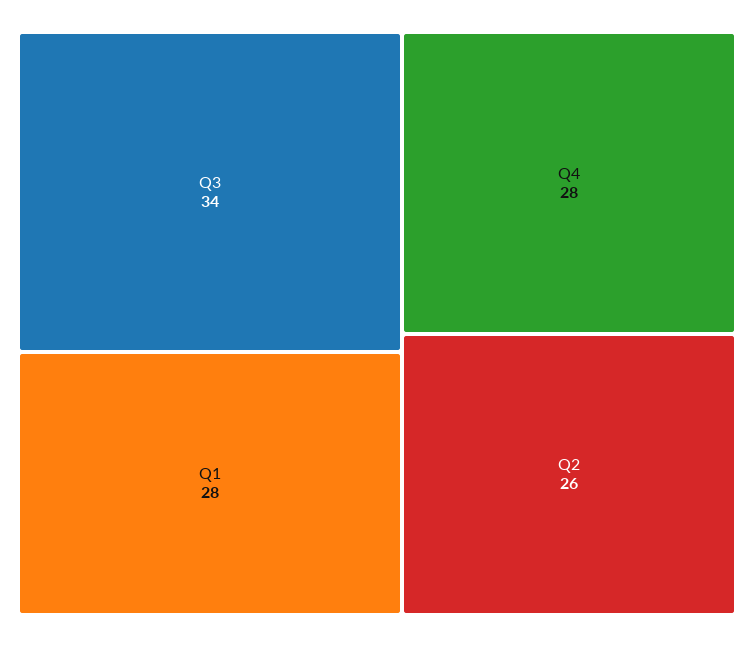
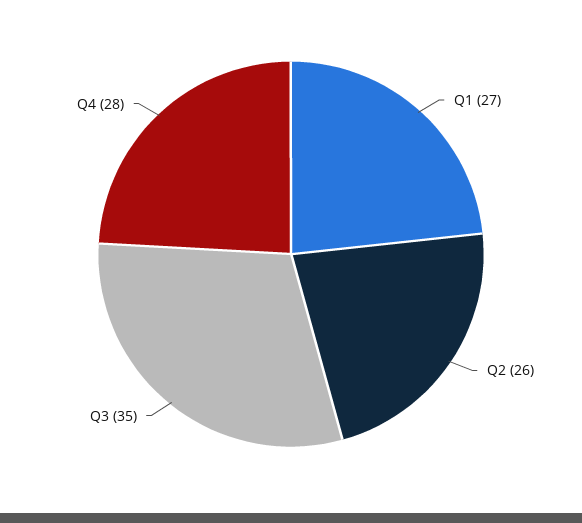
  {
-   "Q3": 34,
+   "Q3": 35,
-   "Q1": 28,
+   "Q1": 27,
    "Q4": 28,
    "Q2": 26
  }

